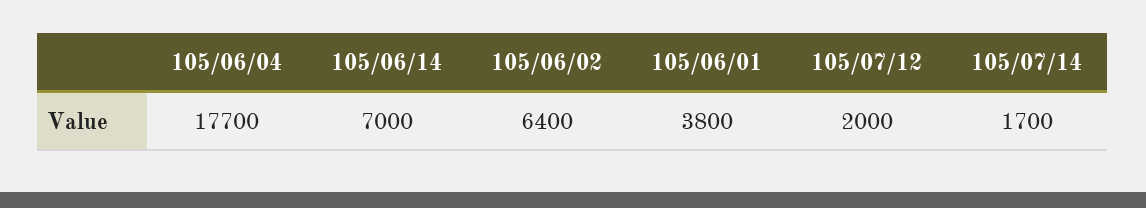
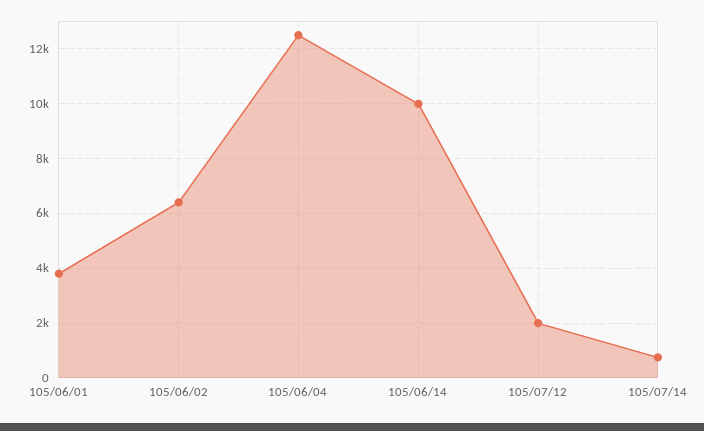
  {
-   "105/06/04": 17700,
+   "105/06/04": 12500,
-   "105/06/14": 7000,
+   "105/06/14": 10000,
    "105/06/02": 6400,
    "105/06/01": 3800,
    "105/07/12": 2000,
-   "105/07/14": 1700
+   "105/07/14": 750
  }

